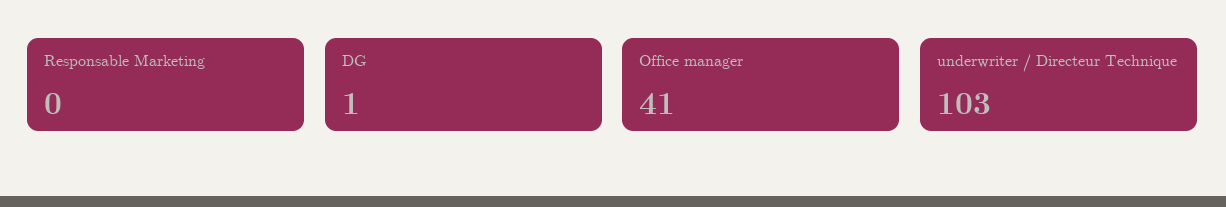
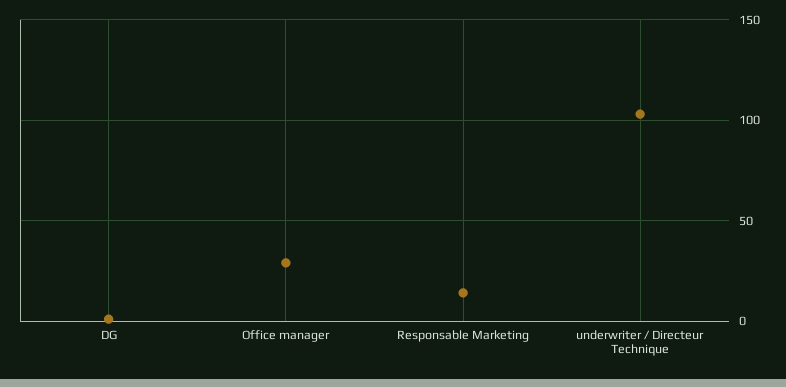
  {
-   "Responsable Marketing": 0,
+   "Responsable Marketing": 15,
    "DG": 1,
-   "Office manager": 41,
+   "Office manager": 30,
    "underwriter / Directeur Technique": 103
  }

